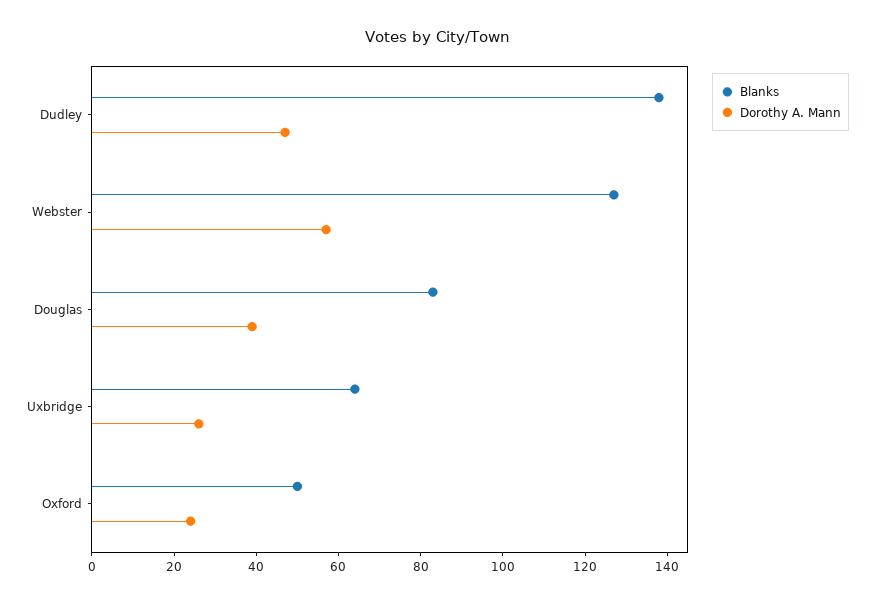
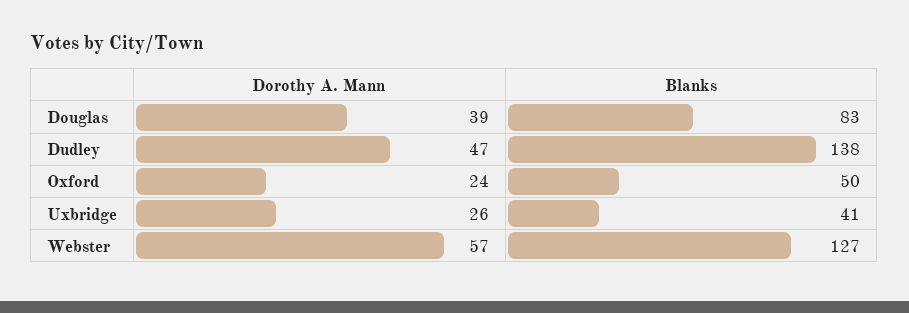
  {
    "Blanks": {
      "Dudley": 138,
      "Webster": 127,
      "Douglas": 83,
-     "Uxbridge": 65,
+     "Uxbridge": 41,
      "Oxford": 50
    },
    "Dorothy A. Mann": {
      "Dudley": 47,
      "Webster": 57,
      "Douglas": 39,
      "Uxbridge": 26,
      "Oxford": 24
    }
  }

